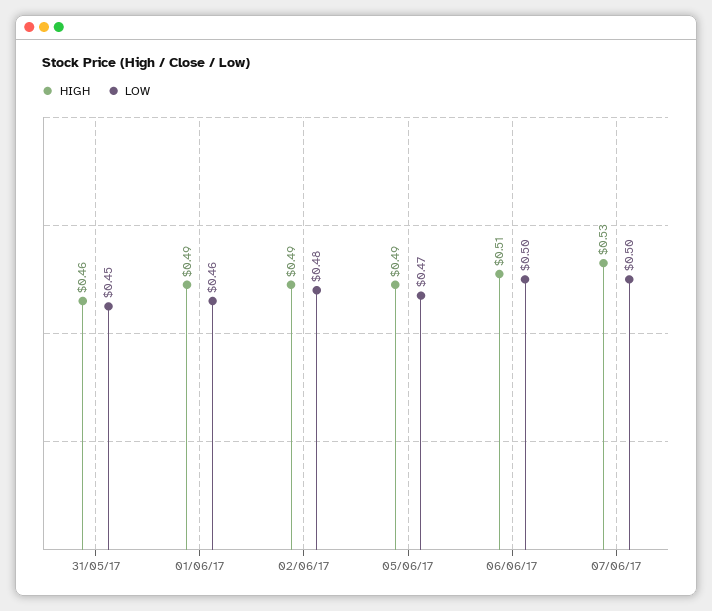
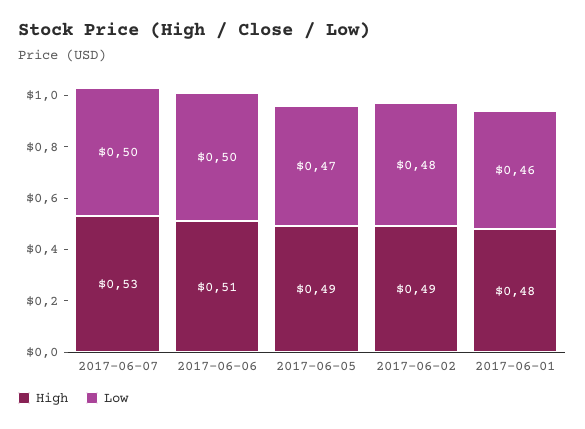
  {
    "HIGH": {
-     "31/05/17": 0.46,
-     "01/06/17": 0.49,
+     "01/06/17": 0.48,
      "02/06/17": 0.49,
      "05/06/17": 0.49,
      "06/06/17": 0.51,
      "07/06/17": 0.53
    },
    "LOW": {
-     "31/05/17": 0.45,
      "01/06/17": 0.46,
      "02/06/17": 0.48,
      "05/06/17": 0.47,
      "06/06/17": 0.5,
      "07/06/17": 0.5
    }
  }

